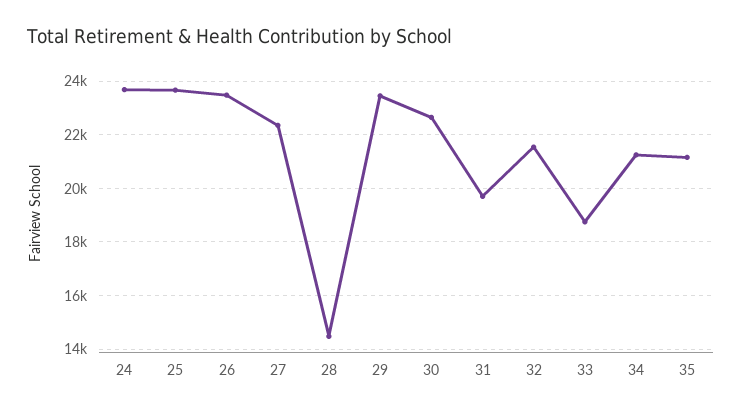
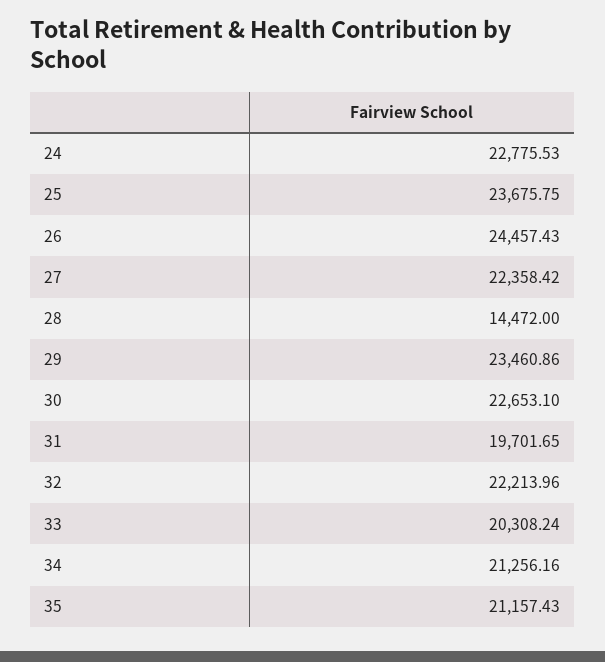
  {
-   "24": 23750,
+   "24": 22775.53,
    "25": 23675.75,
-   "26": 23500,
+   "26": 24457.43,
    "27": 22358.42,
    "28": 14472,
    "29": 23460.86,
    "30": 22653.1,
    "31": 19701.65,
-   "32": 21500,
+   "32": 22213.96,
-   "33": 18750,
+   "33": 20308.24,
    "34": 21256.16,
    "35": 21157.43
  }

